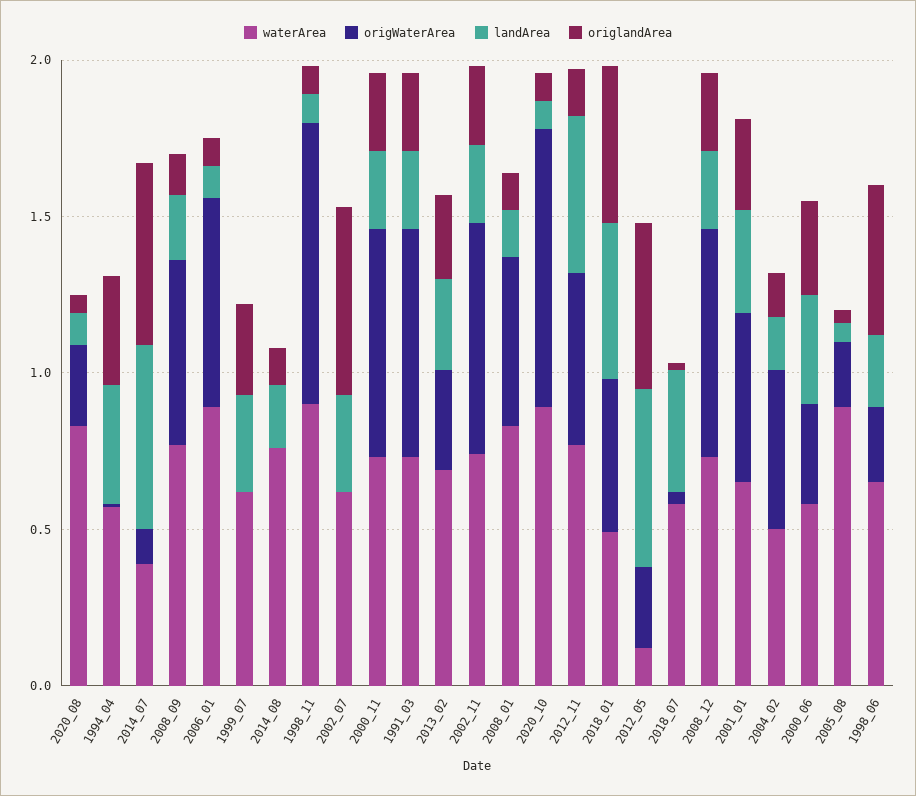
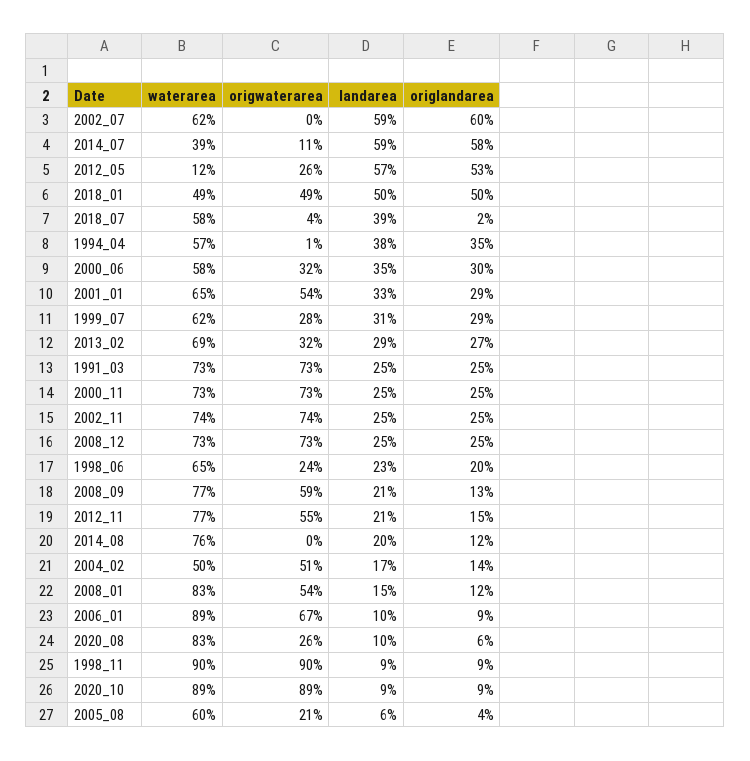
  {
    "waterArea": {
      "2020_08": 0.83,
      "1994_04": 0.57,
      "2014_07": 0.39,
      "2008_09": 0.77,
      "2006_01": 0.89,
      "1999_07": 0.62,
      "2014_08": 0.76,
      "1998_11": 0.9,
      "2002_07": 0.62,
      "2000_11": 0.73,
      "1991_03": 0.73,
      "2013_02": 0.69,
      "2002_11": 0.74,
      "2008_01": 0.83,
      "2020_10": 0.89,
      "2012_11": 0.77,
      "2018_01": 0.49,
      "2012_05": 0.12,
      "2018_07": 0.58,
      "2008_12": 0.73,
      "2001_01": 0.65,
      "2004_02": 0.5,
      "2000_06": 0.58,
-     "2005_08": 0.9,
+     "2005_08": 0.6,
      "1998_06": 0.65
    },
    "origWaterArea": {
      "2020_08": 0.26,
      "1994_04": 0.01,
      "2014_07": 0.11,
      "2008_09": 0.59,
      "2006_01": 0.67,
-     "1999_07": 0,
+     "1999_07": 0.28,
      "2014_08": 0,
      "1998_11": 0.9,
      "2002_07": 0,
      "2000_11": 0.73,
      "1991_03": 0.73,
      "2013_02": 0.32,
      "2002_11": 0.74,
      "2008_01": 0.54,
      "2020_10": 0.89,
      "2012_11": 0.55,
      "2018_01": 0.49,
      "2012_05": 0.26,
      "2018_07": 0.04,
      "2008_12": 0.73,
      "2001_01": 0.54,
      "2004_02": 0.51,
      "2000_06": 0.32,
      "2005_08": 0.21,
      "1998_06": 0.24
    },
    "landArea": {
      "2020_08": 0.1,
      "1994_04": 0.38,
      "2014_07": 0.59,
      "2008_09": 0.21,
      "2006_01": 0.1,
      "1999_07": 0.31,
      "2014_08": 0.2,
      "1998_11": 0.09,
-     "2002_07": 0.3,
+     "2002_07": 0.59,
      "2000_11": 0.25,
      "1991_03": 0.25,
      "2013_02": 0.29,
      "2002_11": 0.25,
      "2008_01": 0.15,
      "2020_10": 0.09,
-     "2012_11": 0.5,
+     "2012_11": 0.21,
      "2018_01": 0.5,
      "2012_05": 0.57,
      "2018_07": 0.39,
      "2008_12": 0.25,
      "2001_01": 0.33,
      "2004_02": 0.17,
      "2000_06": 0.35,
      "2005_08": 0.06,
      "1998_06": 0.23
    },
    "origlandArea": {
      "2020_08": 0.06,
      "1994_04": 0.35,
      "2014_07": 0.58,
      "2008_09": 0.13,
      "2006_01": 0.09,
      "1999_07": 0.29,
      "2014_08": 0.12,
      "1998_11": 0.09,
      "2002_07": 0.6,
      "2000_11": 0.25,
      "1991_03": 0.25,
      "2013_02": 0.27,
      "2002_11": 0.25,
      "2008_01": 0.12,
      "2020_10": 0.09,
      "2012_11": 0.15,
      "2018_01": 0.5,
      "2012_05": 0.53,
      "2018_07": 0.02,
      "2008_12": 0.25,
      "2001_01": 0.29,
      "2004_02": 0.14,
      "2000_06": 0.3,
      "2005_08": 0.04,
-     "1998_06": 0.5
+     "1998_06": 0.2
    }
  }

